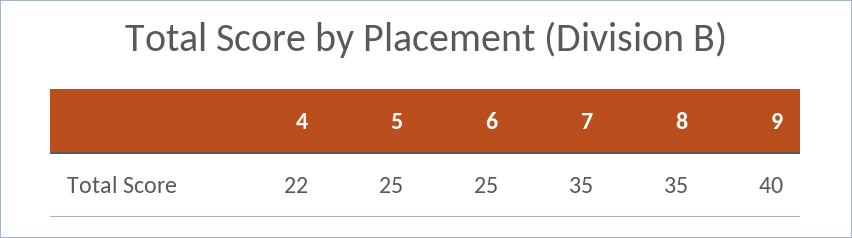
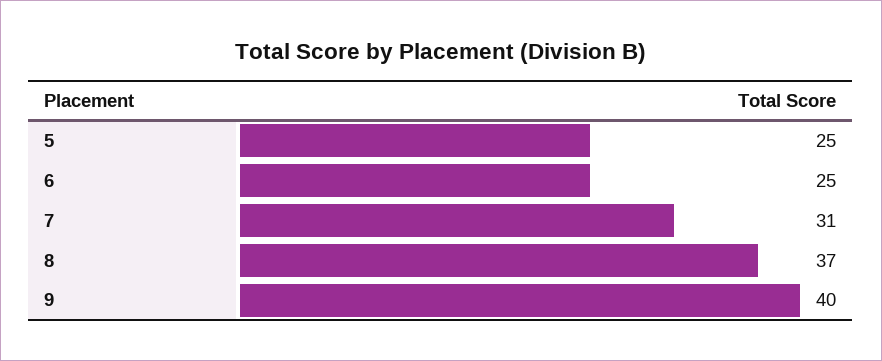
  {
-   "4": 22,
    "5": 25,
    "6": 25,
-   "7": 35,
+   "7": 31,
-   "8": 35,
+   "8": 37,
    "9": 40
  }

